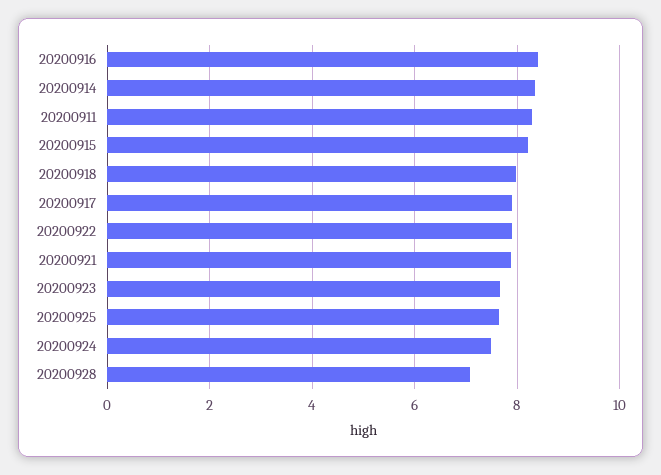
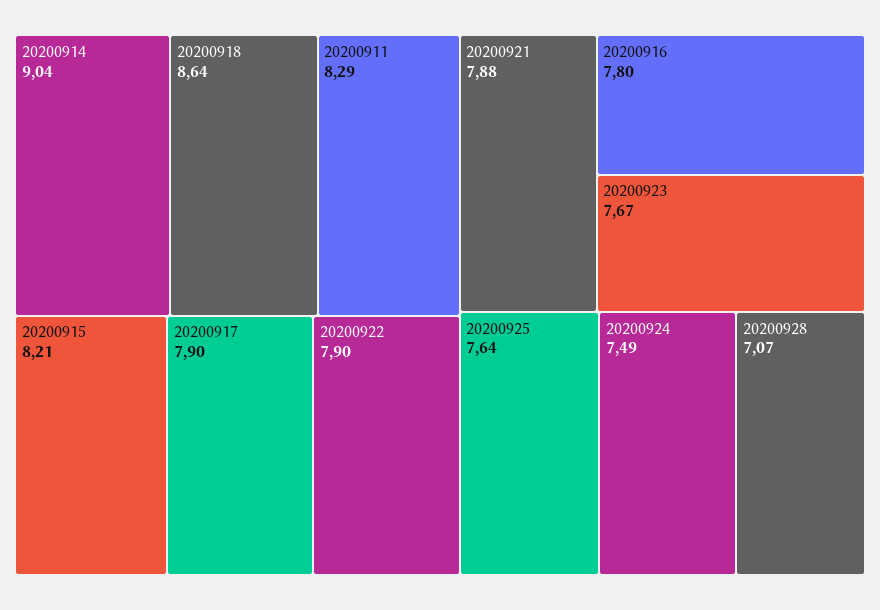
  {
-   "20200916": 8.4,
+   "20200916": 7.8,
-   "20200914": 8.4,
+   "20200914": 9.04,
    "20200911": 8.29,
    "20200915": 8.21,
-   "20200918": 8,
+   "20200918": 8.64,
    "20200917": 7.9,
    "20200922": 7.9,
    "20200921": 7.88,
    "20200923": 7.67,
    "20200925": 7.64,
    "20200924": 7.49,
    "20200928": 7.07
  }

